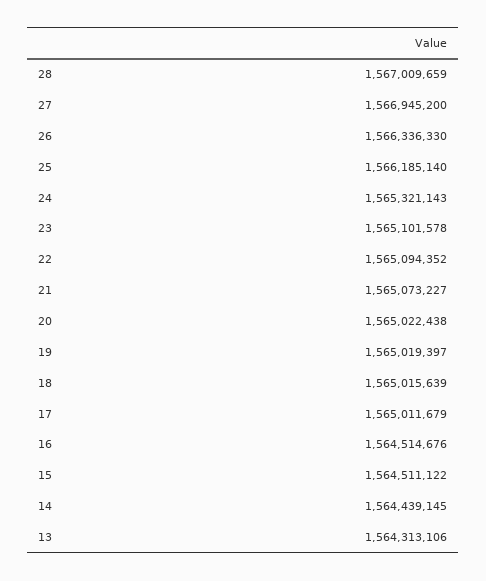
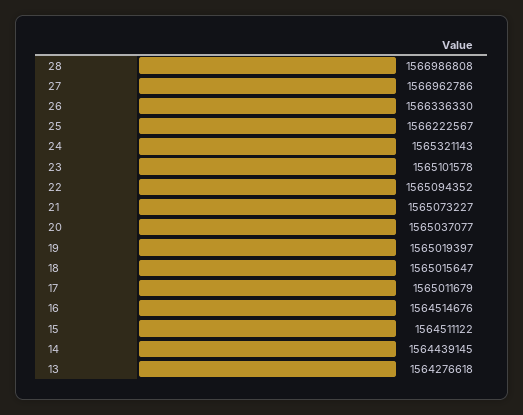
  {
-   "28": 1567009659,
+   "28": 1566986808,
-   "27": 1566945200,
+   "27": 1566962786,
    "26": 1566336330,
-   "25": 1566185140,
+   "25": 1566222567,
    "24": 1565321143,
    "23": 1565101578,
    "22": 1565094352,
    "21": 1565073227,
-   "20": 1565022438,
+   "20": 1565037077,
    "19": 1565019397,
-   "18": 1565015639,
+   "18": 1565015647,
    "17": 1565011679,
    "16": 1564514676,
    "15": 1564511122,
    "14": 1564439145,
-   "13": 1564313106
+   "13": 1564276618
  }

